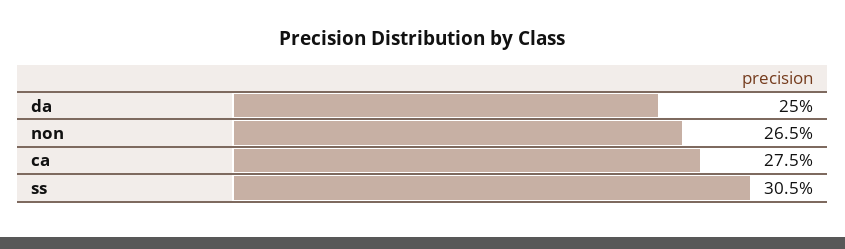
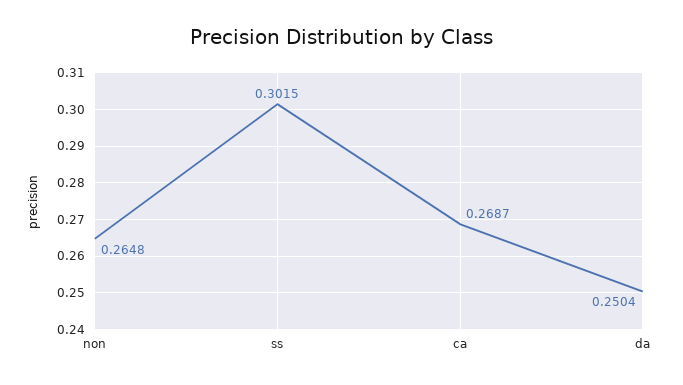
  {
    "da": 0.2504,
    "non": 0.2648,
-   "ca": 0.275,
+   "ca": 0.2687,
-   "ss": 0.305
+   "ss": 0.3015
  }

